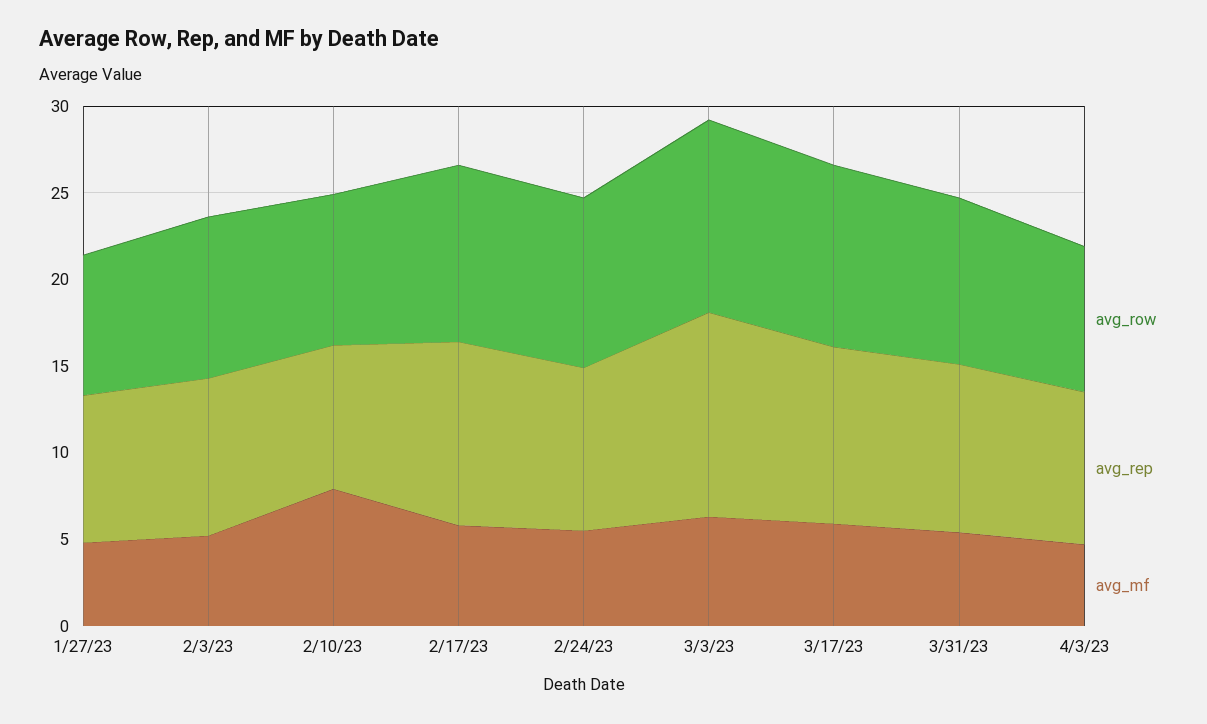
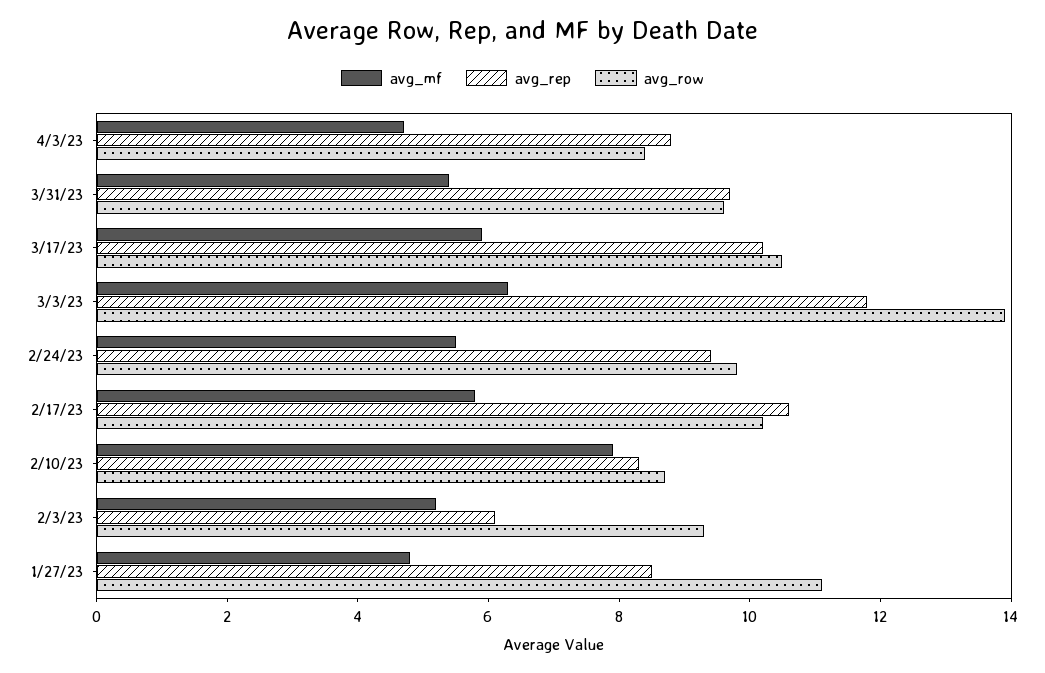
  {
    "avg_row": {
-     "1/27/23": 8,
+     "1/27/23": 11,
      "2/3/23": 9.5,
      "2/10/23": 8.5,
      "2/17/23": 10,
      "2/24/23": 10,
-     "3/3/23": 11,
+     "3/3/23": 14,
      "3/17/23": 10.5,
      "3/31/23": 9.5,
      "4/3/23": 8.5
    },
    "avg_rep": {
      "1/27/23": 8.5,
-     "2/3/23": 9,
+     "2/3/23": 6,
      "2/10/23": 8.5,
      "2/17/23": 10.5,
      "2/24/23": 9.5,
      "3/3/23": 12,
      "3/17/23": 10,
      "3/31/23": 9.5,
      "4/3/23": 9
    },
    "avg_mf": {
      "1/27/23": 5,
      "2/3/23": 5,
      "2/10/23": 8,
      "2/17/23": 6,
      "2/24/23": 5.5,
      "3/3/23": 6.5,
      "3/17/23": 6,
      "3/31/23": 5.5,
      "4/3/23": 4.5
    }
  }

